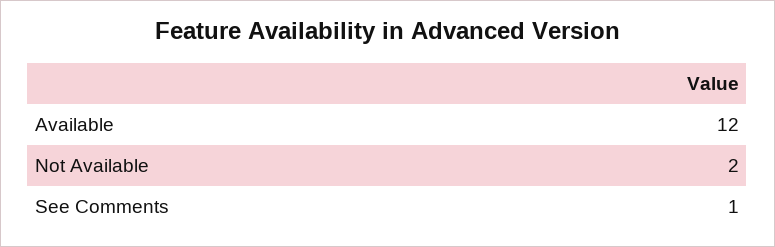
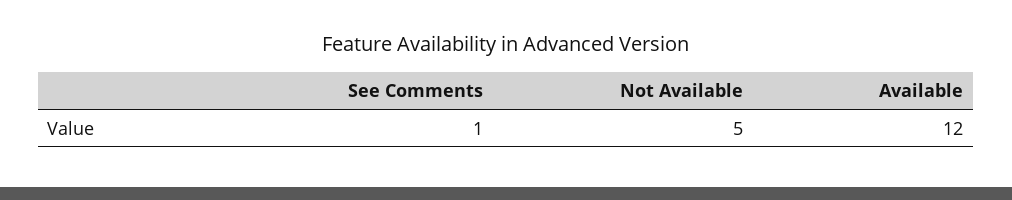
  {
    "Available": 12,
-   "Not Available": 2,
+   "Not Available": 5,
    "See Comments": 1
  }

